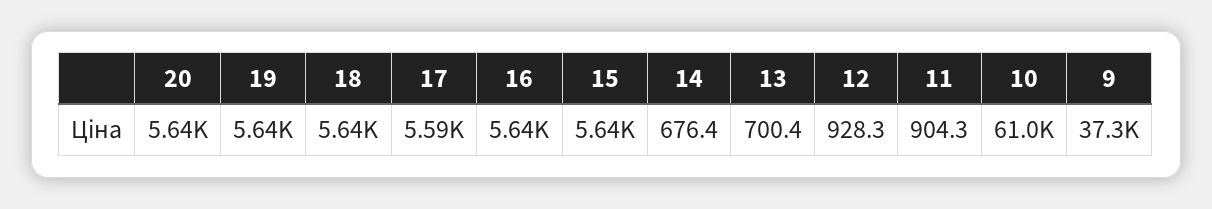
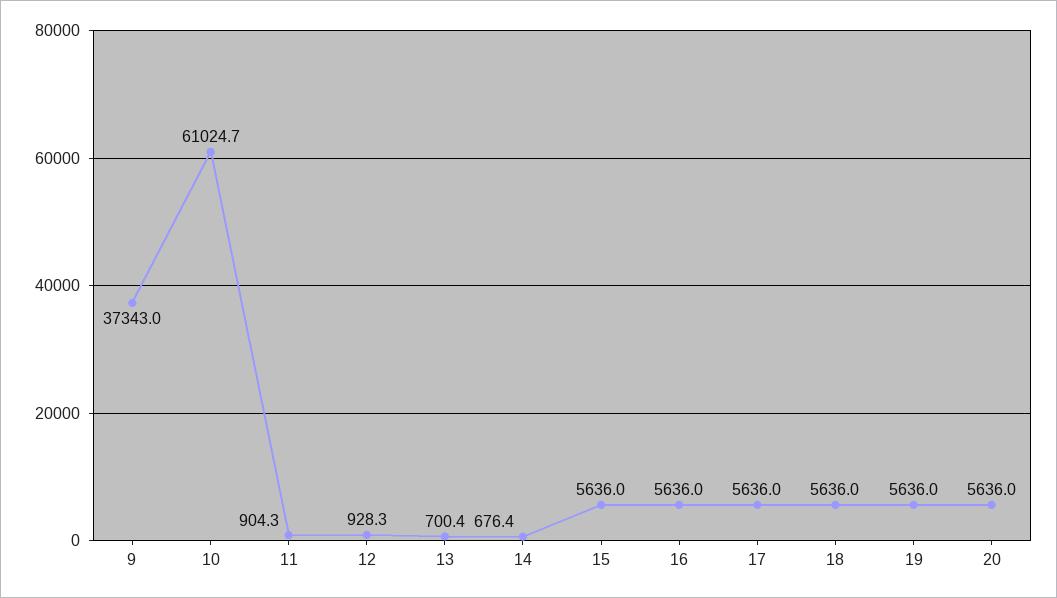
  {
    "20": 5636,
    "19": 5636,
    "18": 5636,
-   "17": 5590,
+   "17": 5636,
    "16": 5636,
    "15": 5636,
    "14": 676.4,
    "13": 700.4,
    "12": 928.3,
    "11": 904.3,
    "10": 61024.7,
    "9": 37343
  }

